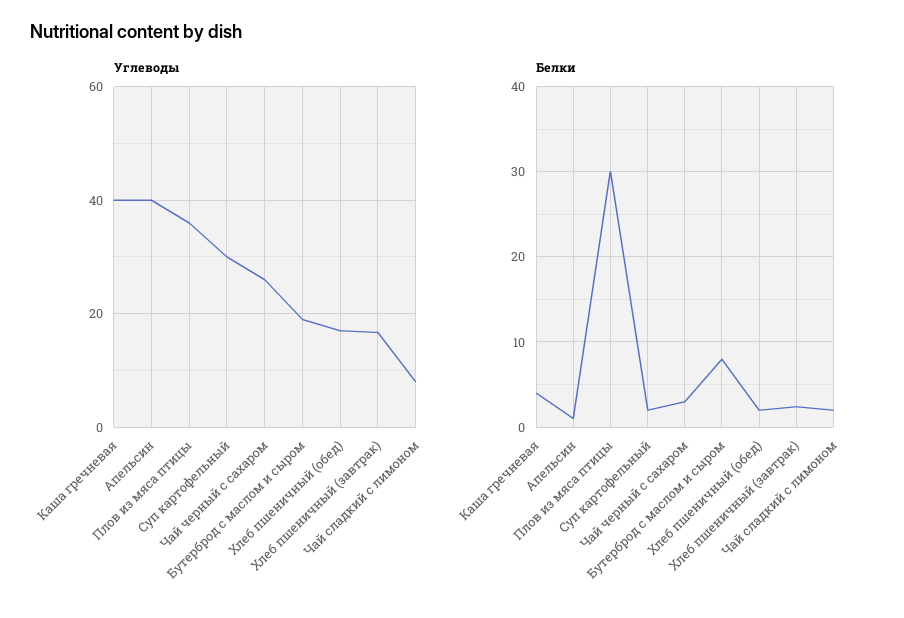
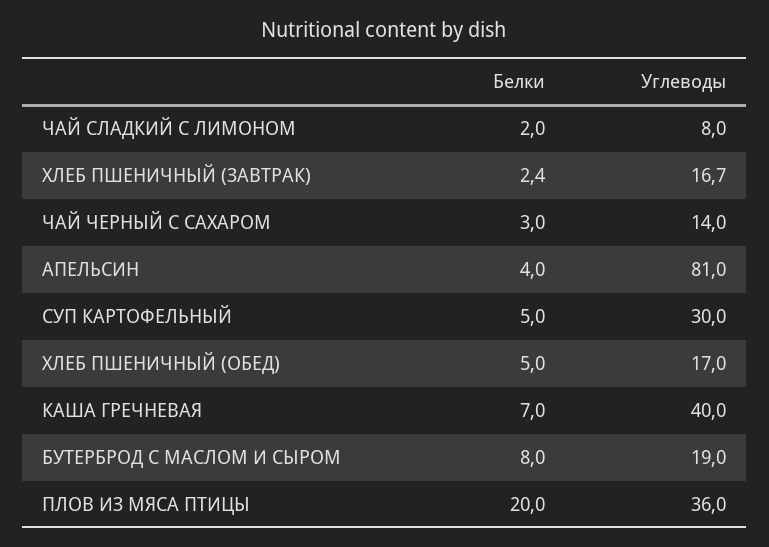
  {
    "Углеводы": {
      "Каша гречневая": 40,
-     "Апельсин": 40,
+     "Апельсин": 81,
      "Плов из мяса птицы": 36,
      "Суп картофельный": 30,
-     "Чай черный с сахаром": 26,
+     "Чай черный с сахаром": 14,
      "Бутерброд с маслом и сыром": 19,
      "Хлеб пшеничный (обед)": 17,
      "Хлеб пшеничный (завтрак)": 16.7,
      "Чай сладкий с лимоном": 8
    },
    "Белки": {
-     "Каша гречневая": 4,
+     "Каша гречневая": 7,
-     "Апельсин": 1,
+     "Апельсин": 4,
-     "Плов из мяса птицы": 30,
+     "Плов из мяса птицы": 20,
-     "Суп картофельный": 2,
+     "Суп картофельный": 5,
      "Чай черный с сахаром": 3,
      "Бутерброд с маслом и сыром": 8,
-     "Хлеб пшеничный (обед)": 2,
+     "Хлеб пшеничный (обед)": 5,
      "Хлеб пшеничный (завтрак)": 2.4,
      "Чай сладкий с лимоном": 2
    }
  }

